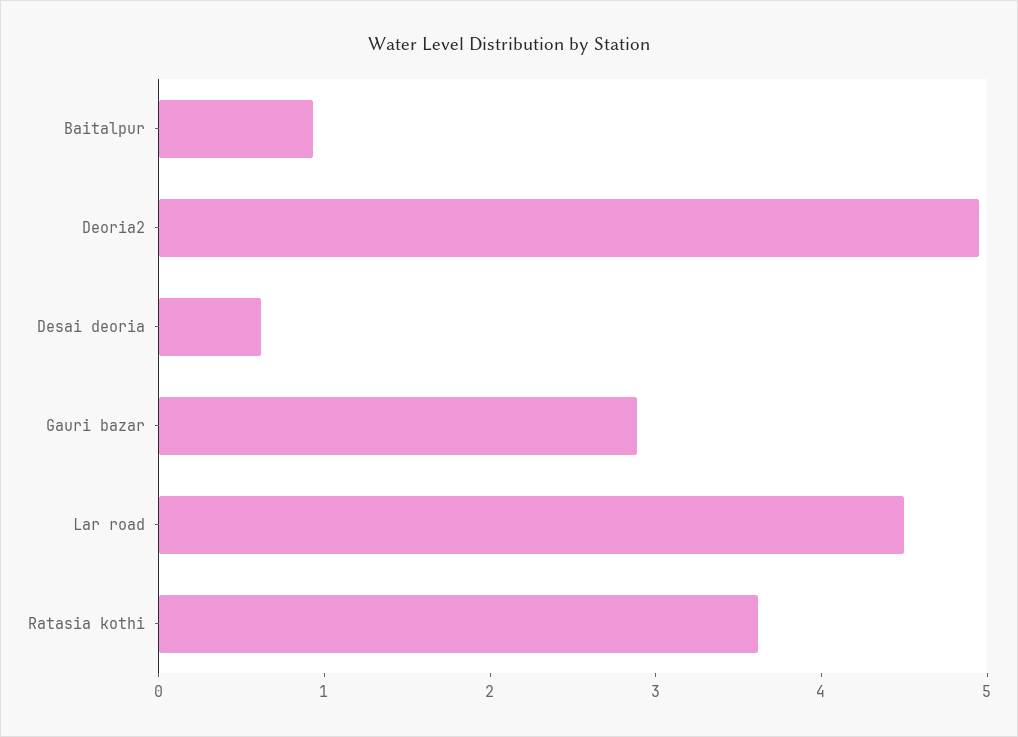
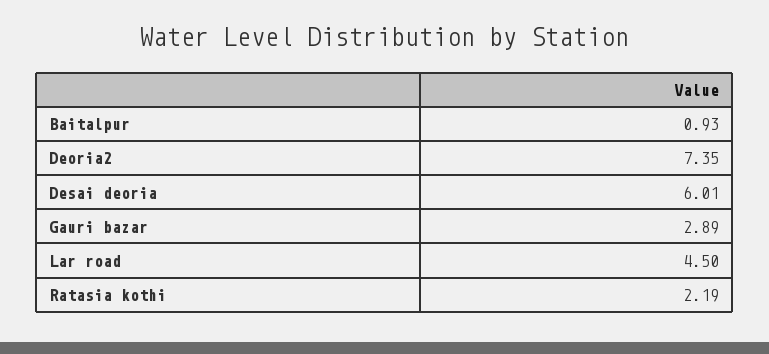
  {
    "Baitalpur": 0.93,
-   "Deoria2": 5,
+   "Deoria2": 7.35,
-   "Desai deoria": 0.6,
+   "Desai deoria": 6.01,
    "Gauri bazar": 2.89,
    "Lar road": 4.5,
-   "Ratasia kothi": 3.6
+   "Ratasia kothi": 2.19
  }

